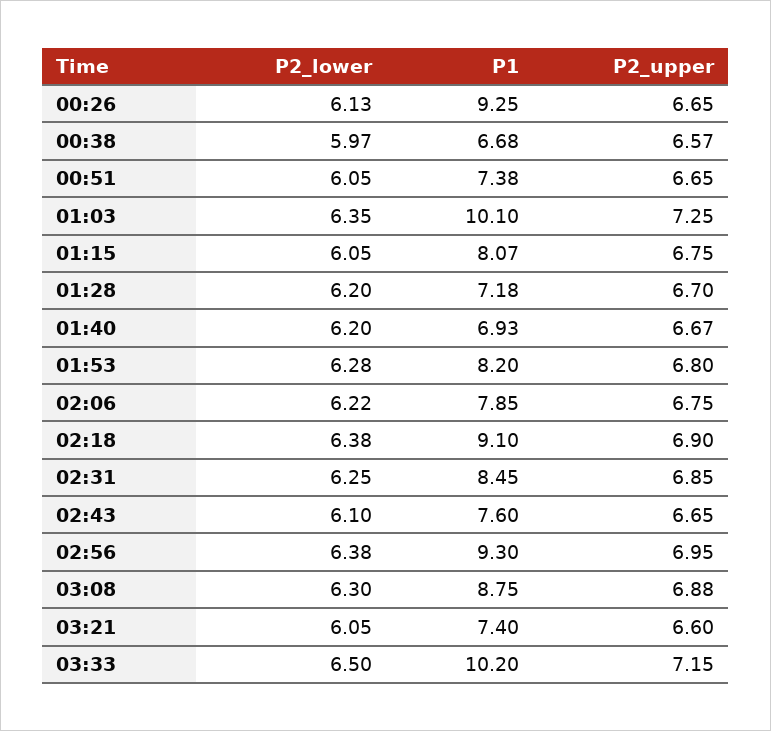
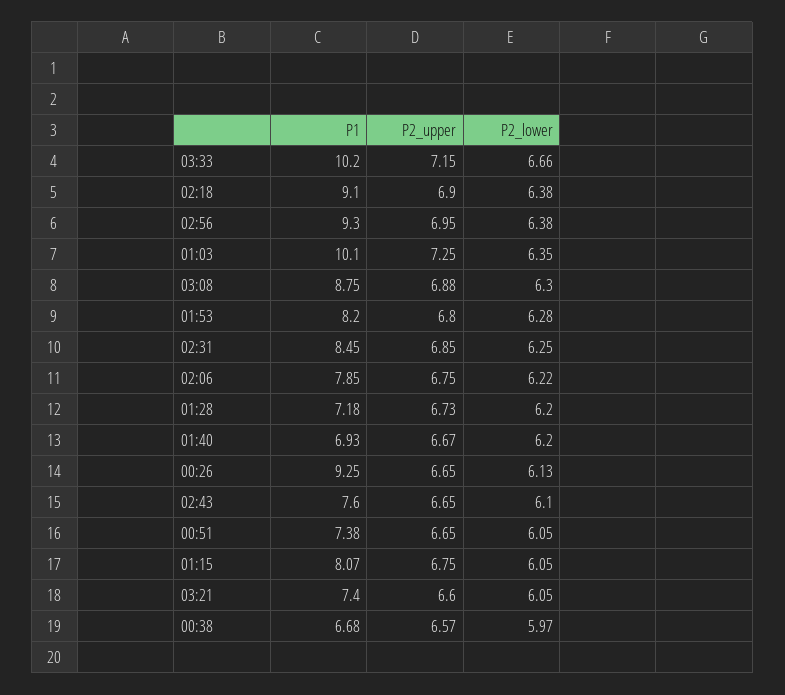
  {
    "P2_lower": {
      "00:26": 6.13,
      "00:38": 5.97,
      "00:51": 6.05,
      "01:03": 6.35,
      "01:15": 6.05,
      "01:28": 6.2,
      "01:40": 6.2,
      "01:53": 6.28,
      "02:06": 6.22,
      "02:18": 6.38,
      "02:31": 6.25,
      "02:43": 6.1,
      "02:56": 6.38,
      "03:08": 6.3,
      "03:21": 6.05,
-     "03:33": 6.5
+     "03:33": 6.66
    },
    "P1": {
      "00:26": 9.25,
      "00:38": 6.68,
      "00:51": 7.38,
      "01:03": 10.1,
      "01:15": 8.07,
      "01:28": 7.18,
      "01:40": 6.93,
      "01:53": 8.2,
      "02:06": 7.85,
      "02:18": 9.1,
      "02:31": 8.45,
      "02:43": 7.6,
      "02:56": 9.3,
      "03:08": 8.75,
      "03:21": 7.4,
      "03:33": 10.2
    },
    "P2_upper": {
      "00:26": 6.65,
      "00:38": 6.57,
      "00:51": 6.65,
      "01:03": 7.25,
      "01:15": 6.75,
-     "01:28": 6.7,
+     "01:28": 6.73,
      "01:40": 6.67,
      "01:53": 6.8,
      "02:06": 6.75,
      "02:18": 6.9,
      "02:31": 6.85,
      "02:43": 6.65,
      "02:56": 6.95,
      "03:08": 6.88,
      "03:21": 6.6,
      "03:33": 7.15
    }
  }

